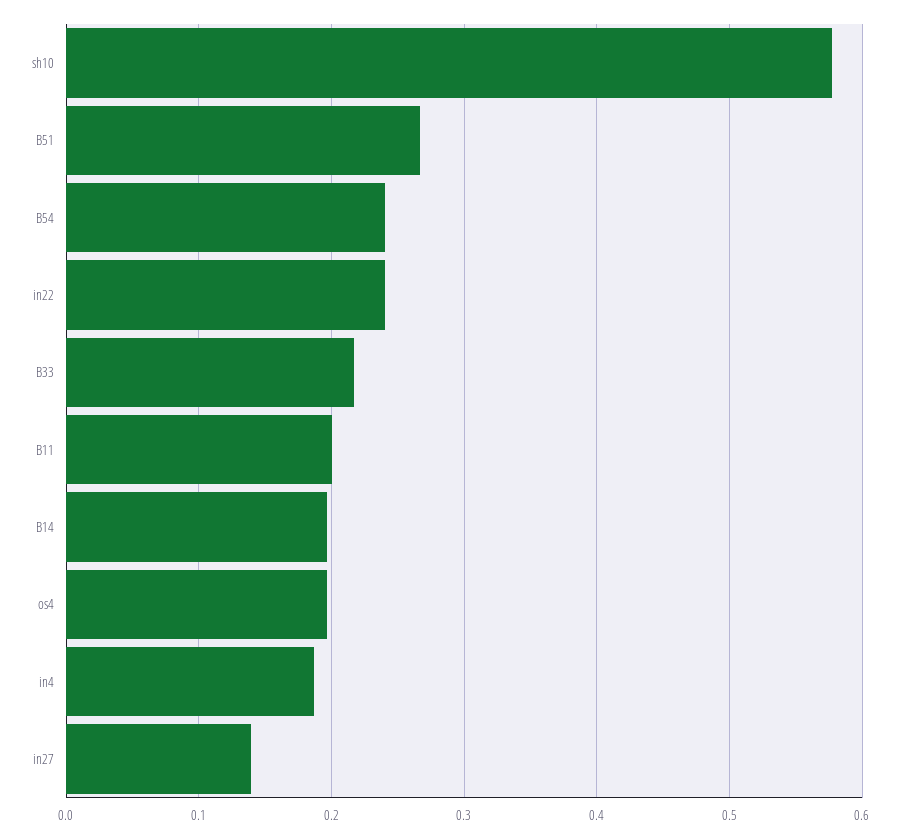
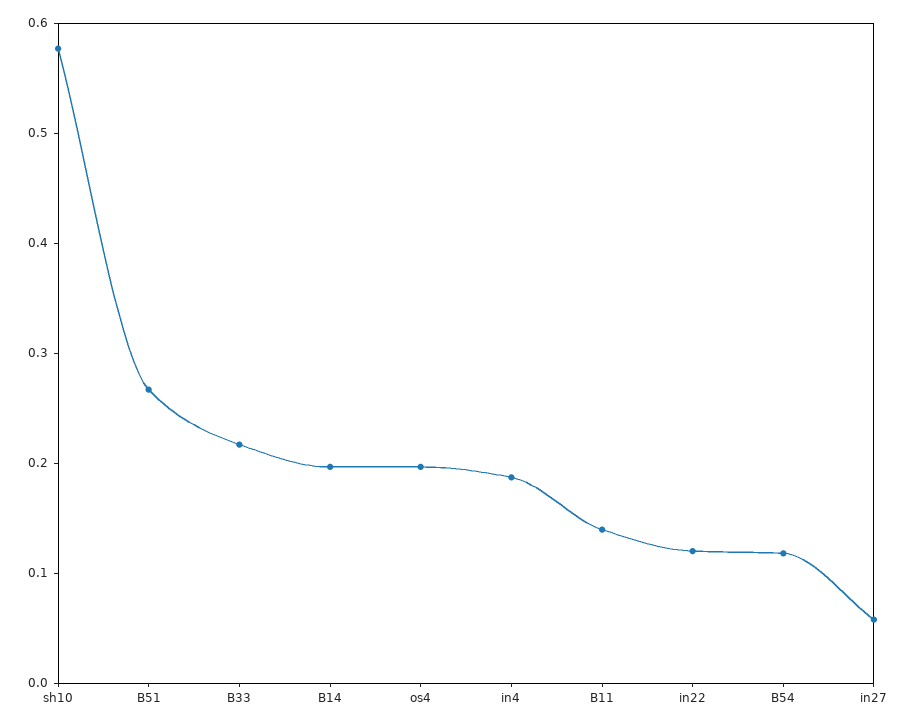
  {
    "sh10": 0.58,
    "B51": 0.27,
-   "B54": 0.24,
+   "B54": 0.12,
-   "in22": 0.24,
+   "in22": 0.12,
    "B33": 0.22,
-   "B11": 0.2,
+   "B11": 0.14,
    "B14": 0.2,
    "os4": 0.2,
    "in4": 0.19,
-   "in27": 0.14
+   "in27": 0.06
  }

